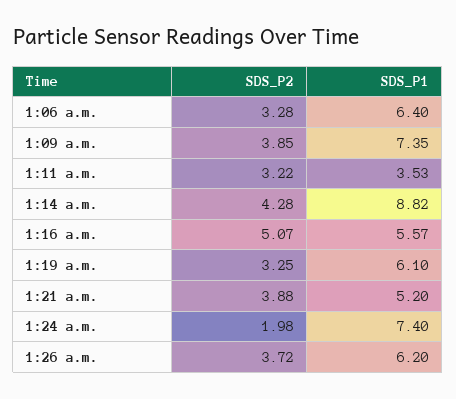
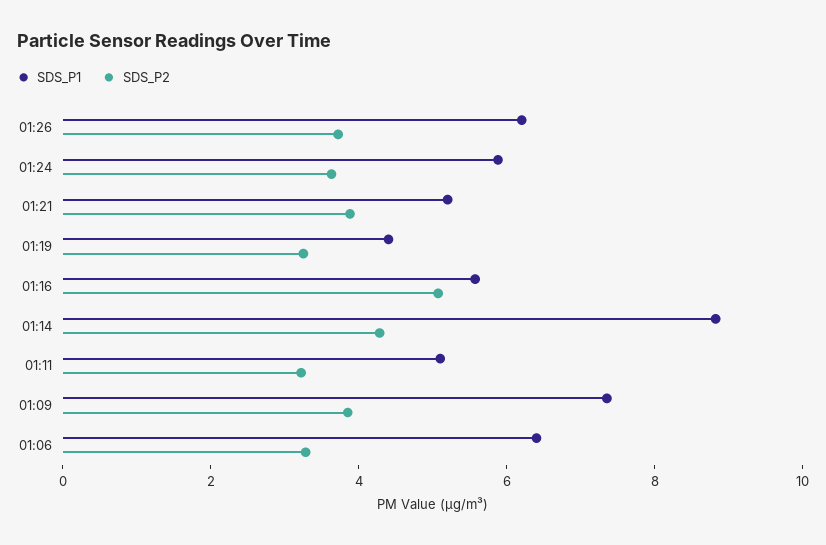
  {
    "SDS_P2": {
      "1:06 a.m.": 3.28,
      "1:09 a.m.": 3.85,
      "1:11 a.m.": 3.22,
      "1:14 a.m.": 4.28,
      "1:16 a.m.": 5.07,
      "1:19 a.m.": 3.25,
      "1:21 a.m.": 3.88,
-     "1:24 a.m.": 1.98,
+     "1:24 a.m.": 3.5,
      "1:26 a.m.": 3.72
    },
    "SDS_P1": {
      "1:06 a.m.": 6.4,
      "1:09 a.m.": 7.35,
-     "1:11 a.m.": 3.53,
+     "1:11 a.m.": 5,
      "1:14 a.m.": 8.82,
      "1:16 a.m.": 5.57,
-     "1:19 a.m.": 6.1,
+     "1:19 a.m.": 4.5,
      "1:21 a.m.": 5.2,
-     "1:24 a.m.": 7.4,
+     "1:24 a.m.": 6,
      "1:26 a.m.": 6.2
    }
  }

